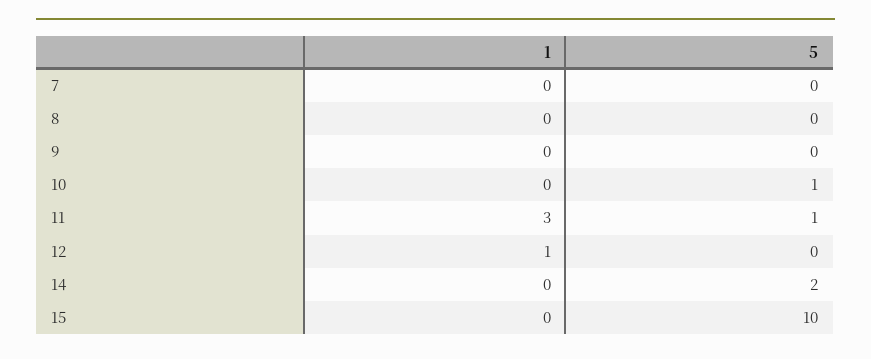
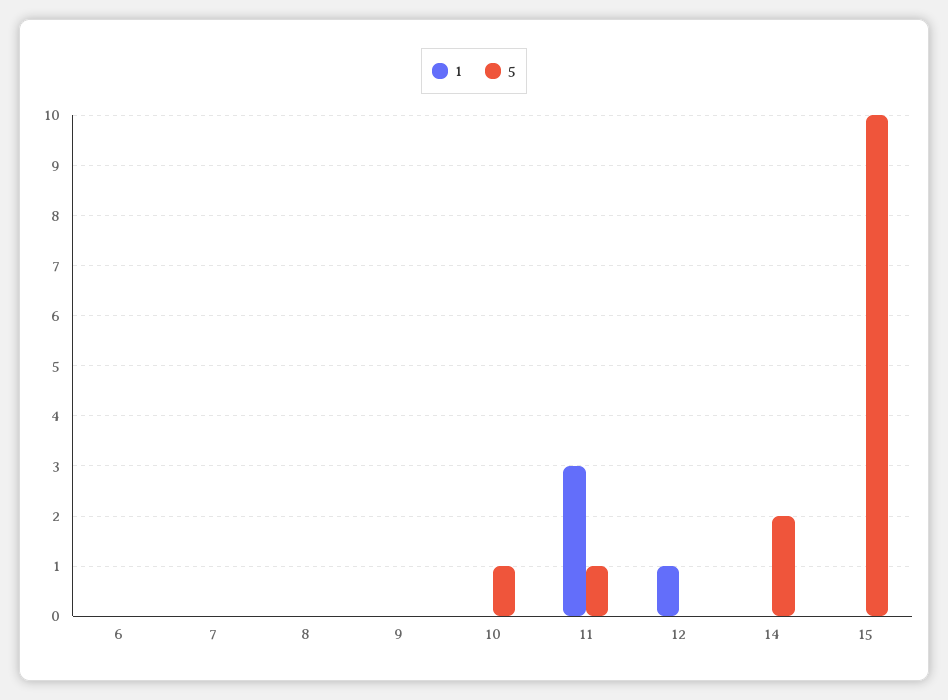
  {
    "1": {
      "7": 0,
      "8": 0,
      "9": 0,
      "10": 0,
      "11": 3,
      "12": 1,
      "14": 0,
-     "15": 0
+     "15": 0,
+     "6": 0
    },
    "5": {
      "7": 0,
      "8": 0,
      "9": 0,
      "10": 1,
      "11": 1,
      "12": 0,
      "14": 2,
-     "15": 10
+     "15": 10,
+     "6": 0
    }
  }

